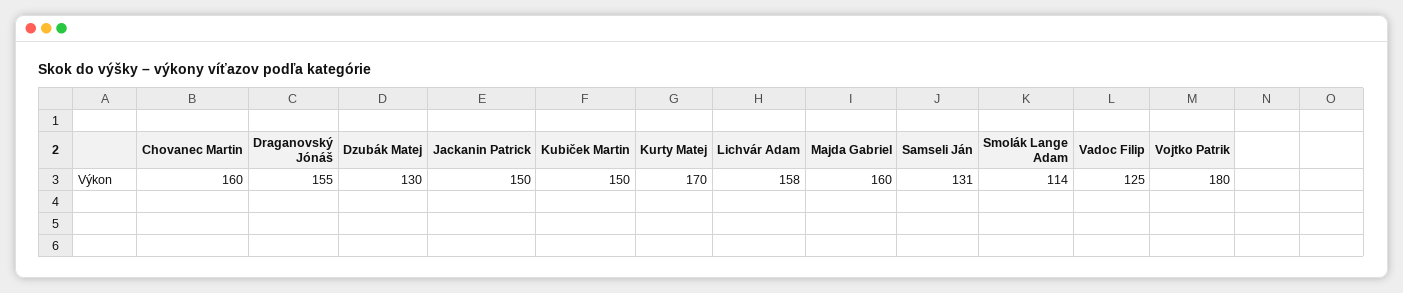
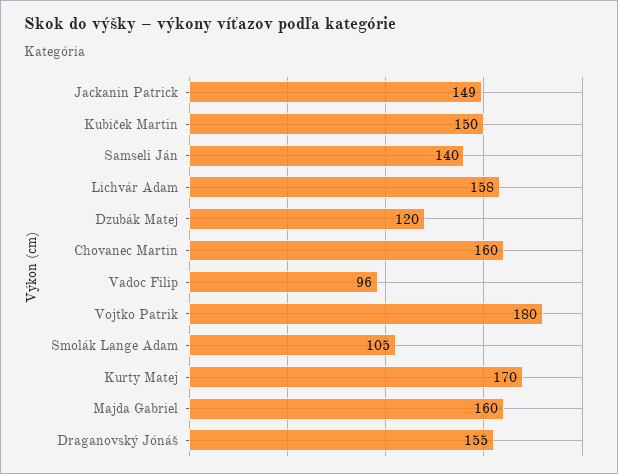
  {
    "Chovanec Martin": 160,
    "Draganovský Jónáš": 155,
-   "Dzubák Matej": 130,
+   "Dzubák Matej": 120,
-   "Jackanin Patrick": 150,
+   "Jackanin Patrick": 149,
    "Kubiček Martin": 150,
    "Kurty Matej": 170,
    "Lichvár Adam": 158,
    "Majda Gabriel": 160,
-   "Samseli Ján": 131,
+   "Samseli Ján": 140,
-   "Smolák Lange Adam": 114,
+   "Smolák Lange Adam": 105,
-   "Vadoc Filip": 125,
+   "Vadoc Filip": 96,
    "Vojtko Patrik": 180
  }

